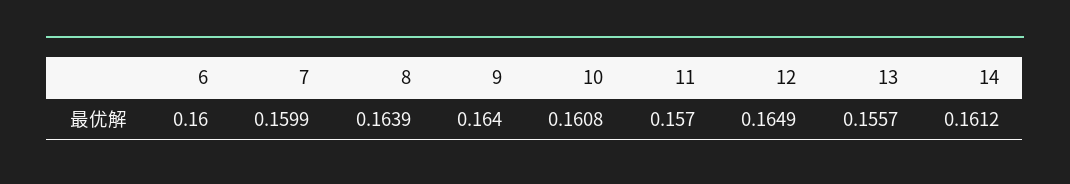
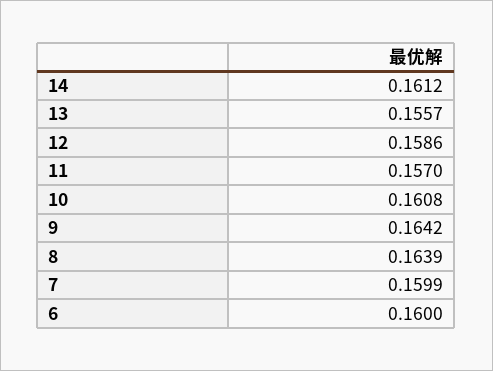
  {
    "6": 0.16,
    "7": 0.1599,
    "8": 0.1639,
-   "9": 0.164,
+   "9": 0.1642,
    "10": 0.1608,
    "11": 0.157,
-   "12": 0.1649,
+   "12": 0.1586,
    "13": 0.1557,
    "14": 0.1612
  }

